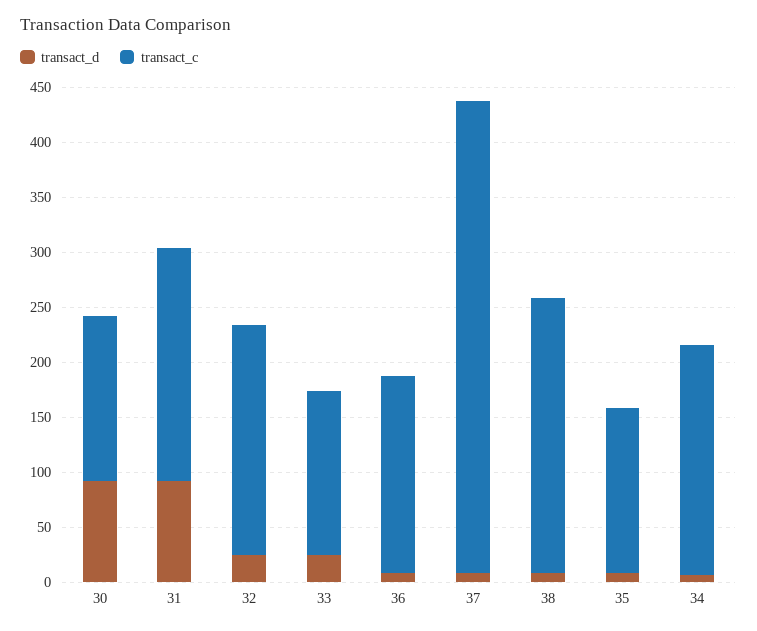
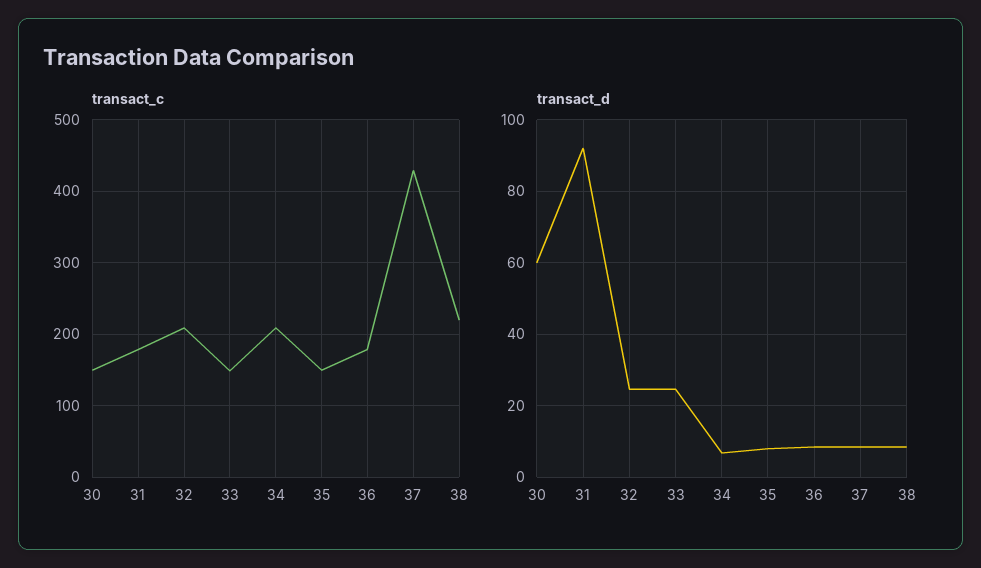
  {
    "transact_d": {
-     "30": 90,
+     "30": 60,
      "31": 92,
      "32": 24,
      "33": 24,
      "36": 8,
      "37": 8,
      "38": 8,
      "35": 8,
      "34": 6
    },
    "transact_c": {
      "30": 150,
-     "31": 210,
+     "31": 180,
      "32": 210,
      "33": 150,
      "36": 180,
      "37": 430,
-     "38": 250,
+     "38": 220,
      "35": 150,
      "34": 210
    }
  }

